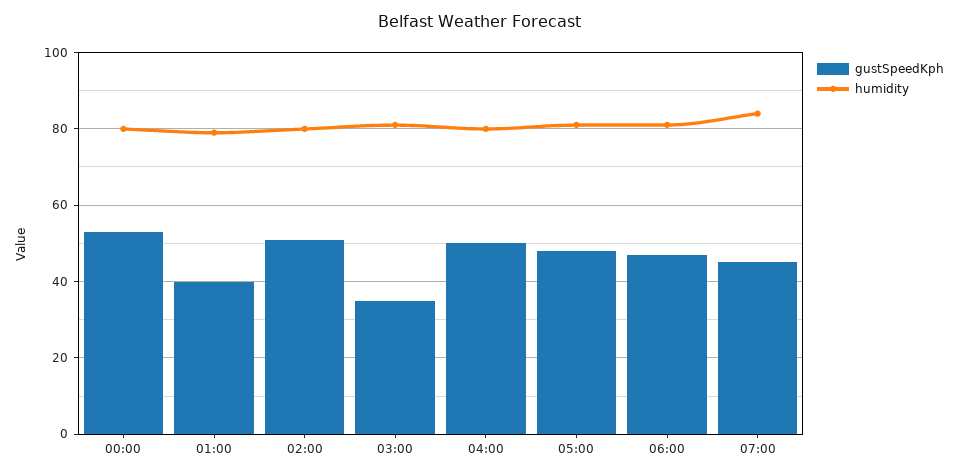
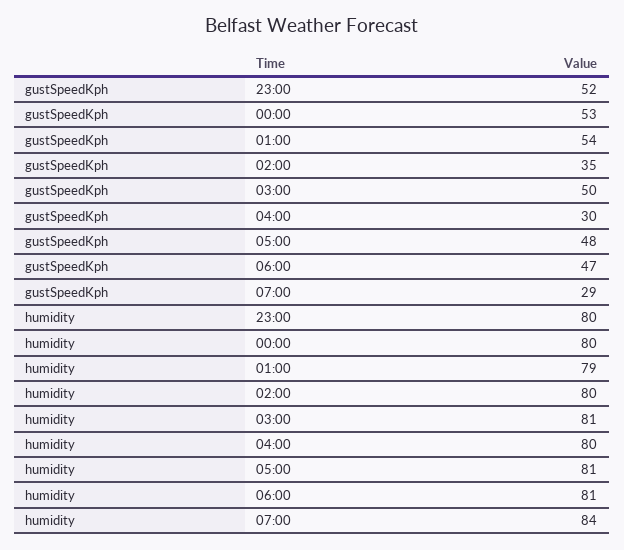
  {
    "gustSpeedKph": {
      "00:00": 53,
-     "01:00": 40,
+     "01:00": 54,
-     "02:00": 50,
+     "02:00": 35,
-     "03:00": 35,
+     "03:00": 50,
-     "04:00": 50,
+     "04:00": 30,
      "05:00": 48,
      "06:00": 47,
-     "07:00": 45
+     "07:00": 29,
+     "23:00": 52
    },
    "humidity": {
      "00:00": 80,
      "01:00": 79,
      "02:00": 80,
      "03:00": 81,
      "04:00": 80,
      "05:00": 81,
      "06:00": 81,
-     "07:00": 84
+     "07:00": 84,
+     "23:00": 80
    }
  }

